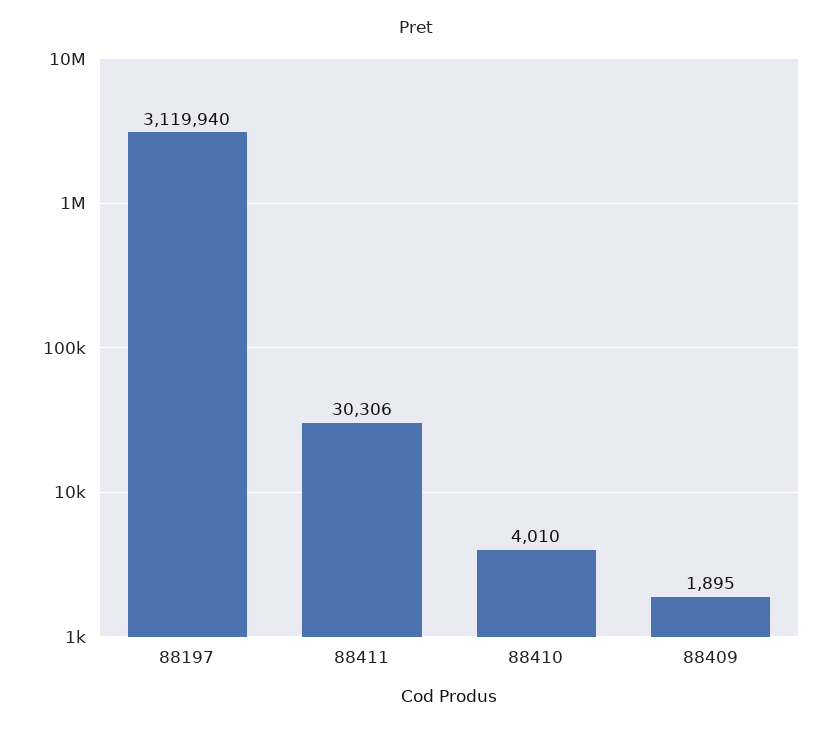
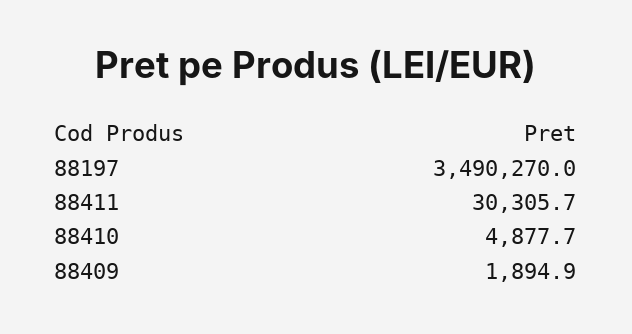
  {
-   "88197": 3119940,
+   "88197": 3490270,
    "88411": 30305.7,
-   "88410": 4010,
+   "88410": 4877.7,
    "88409": 1894.9
  }

